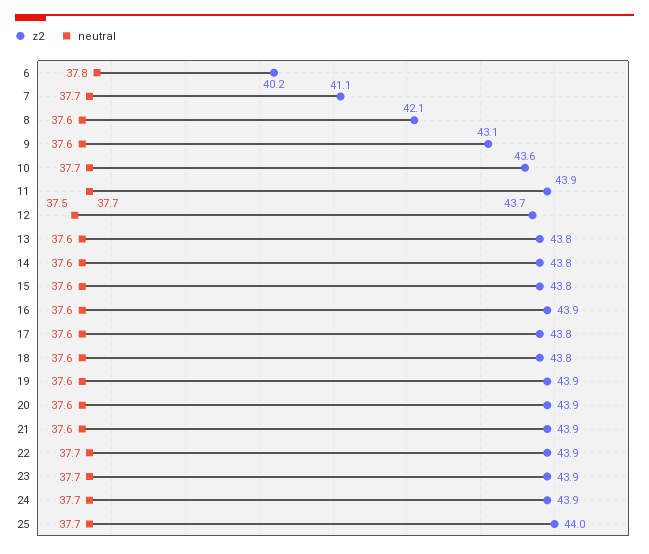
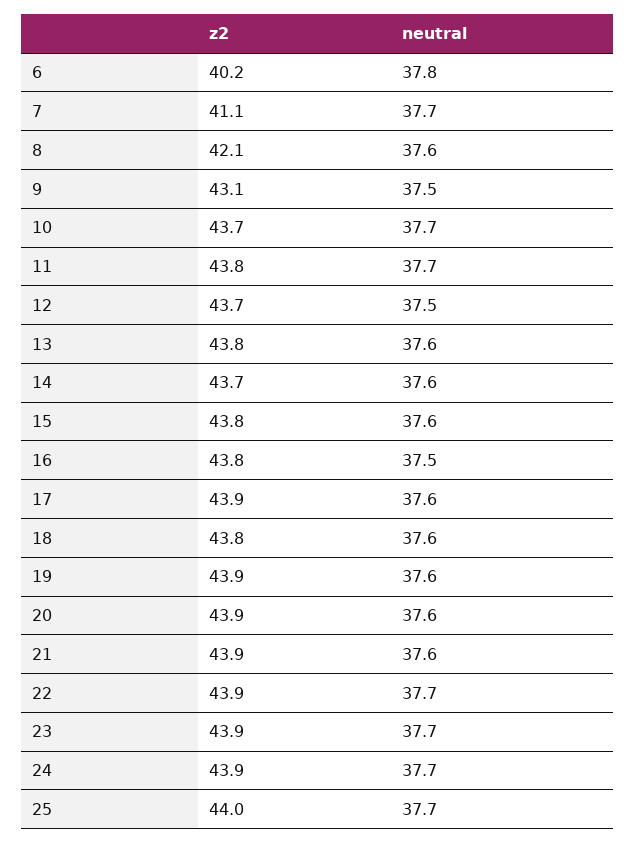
  {
    "z2": {
      "6": 40.2,
      "7": 41.1,
      "8": 42.1,
      "9": 43.1,
-     "10": 43.6,
+     "10": 43.7,
-     "11": 43.9,
+     "11": 43.8,
      "12": 43.7,
      "13": 43.8,
-     "14": 43.8,
+     "14": 43.7,
      "15": 43.8,
-     "16": 43.9,
+     "16": 43.8,
-     "17": 43.8,
+     "17": 43.9,
      "18": 43.8,
      "19": 43.9,
      "20": 43.9,
      "21": 43.9,
      "22": 43.9,
      "23": 43.9,
      "24": 43.9,
      "25": 44
    },
    "neutral": {
      "6": 37.8,
      "7": 37.7,
      "8": 37.6,
-     "9": 37.6,
+     "9": 37.5,
      "10": 37.7,
      "11": 37.7,
      "12": 37.5,
      "13": 37.6,
      "14": 37.6,
      "15": 37.6,
-     "16": 37.6,
+     "16": 37.5,
      "17": 37.6,
      "18": 37.6,
      "19": 37.6,
      "20": 37.6,
      "21": 37.6,
      "22": 37.7,
      "23": 37.7,
      "24": 37.7,
      "25": 37.7
    }
  }

